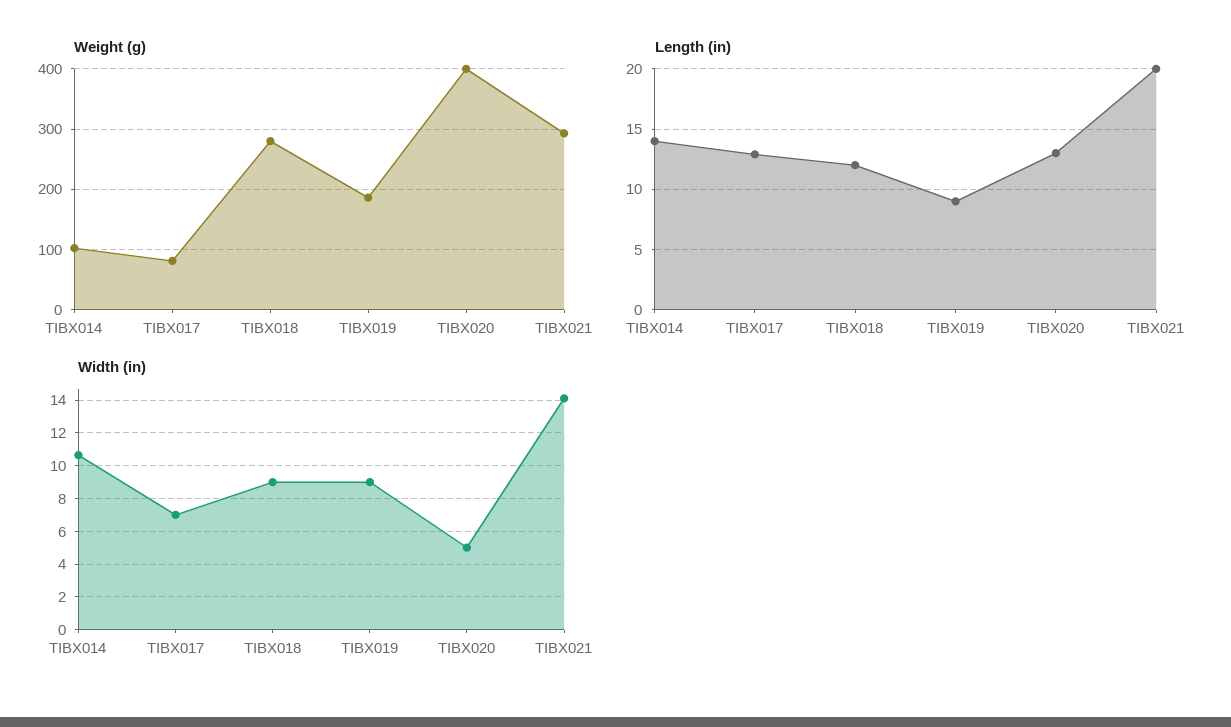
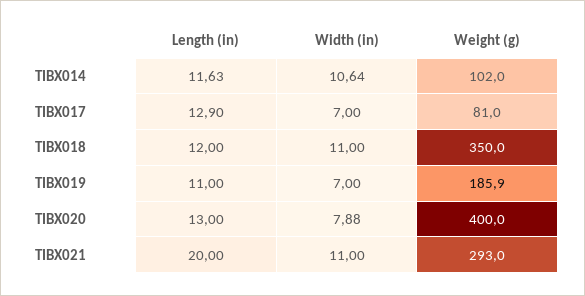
  {
    "Weight (g)": {
      "TIBX014": 102,
      "TIBX017": 81,
-     "TIBX018": 280,
+     "TIBX018": 350,
      "TIBX019": 185.9,
      "TIBX020": 400,
      "TIBX021": 293
    },
    "Length (in)": {
-     "TIBX014": 14,
+     "TIBX014": 11.63,
      "TIBX017": 12.9,
      "TIBX018": 12,
-     "TIBX019": 9,
+     "TIBX019": 11,
      "TIBX020": 13,
      "TIBX021": 20
    },
    "Width (in)": {
      "TIBX014": 10.64,
      "TIBX017": 7,
-     "TIBX018": 9,
+     "TIBX018": 11,
-     "TIBX019": 9,
+     "TIBX019": 7,
-     "TIBX020": 5,
+     "TIBX020": 7.88,
-     "TIBX021": 14
+     "TIBX021": 11
    }
  }

